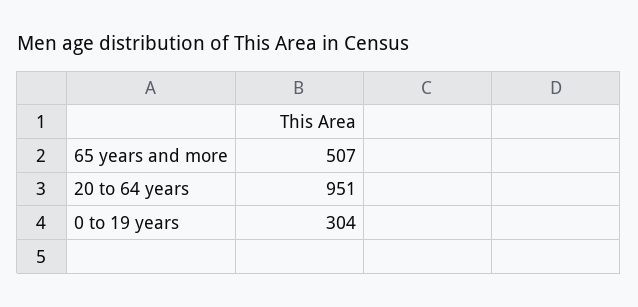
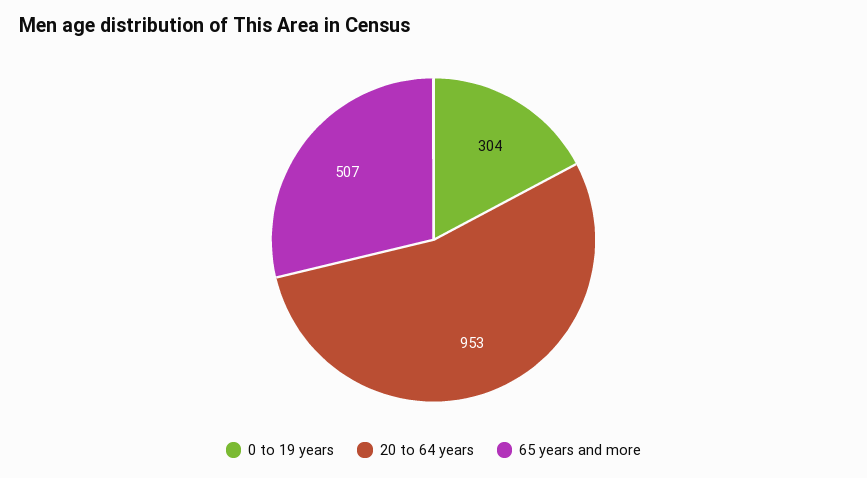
  {
    "65 years and more": 507,
-   "20 to 64 years": 951,
+   "20 to 64 years": 953,
    "0 to 19 years": 304
  }

